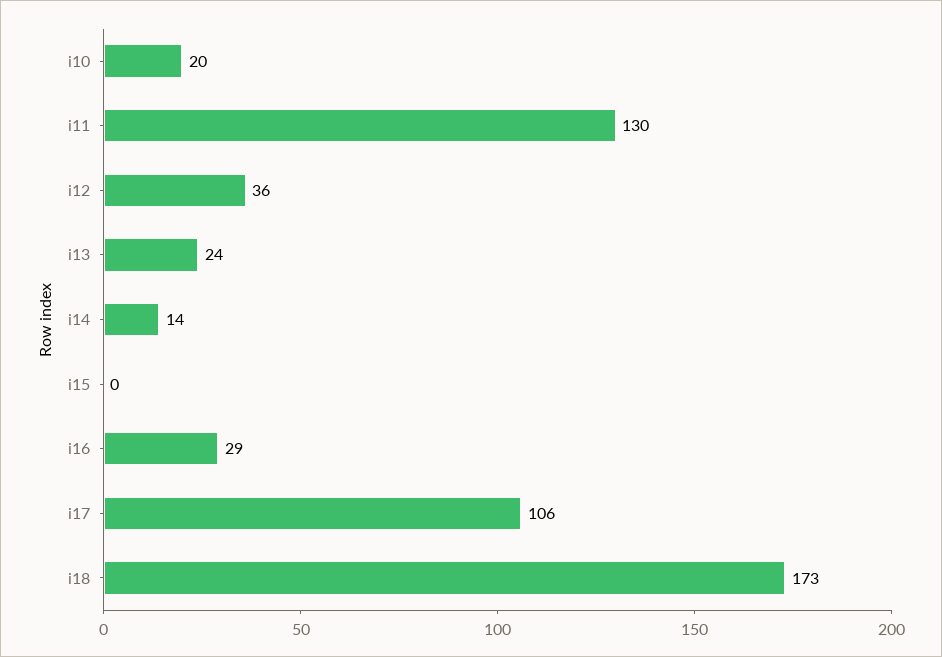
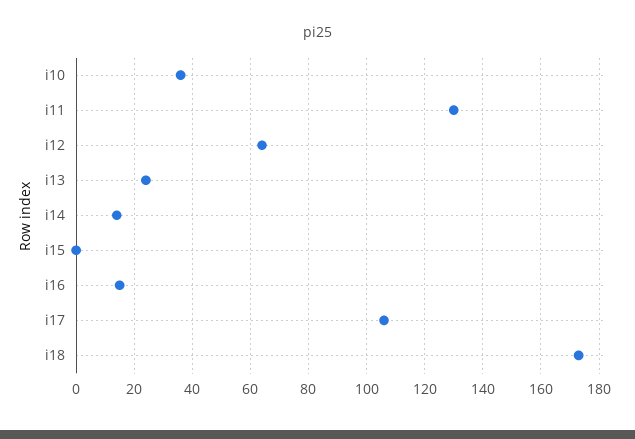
  {
-   "i10": 20,
+   "i10": 35,
    "i11": 130,
-   "i12": 36,
+   "i12": 65,
    "i13": 24,
    "i14": 14,
    "i15": 0,
-   "i16": 29,
+   "i16": 15,
    "i17": 106,
    "i18": 173
  }

